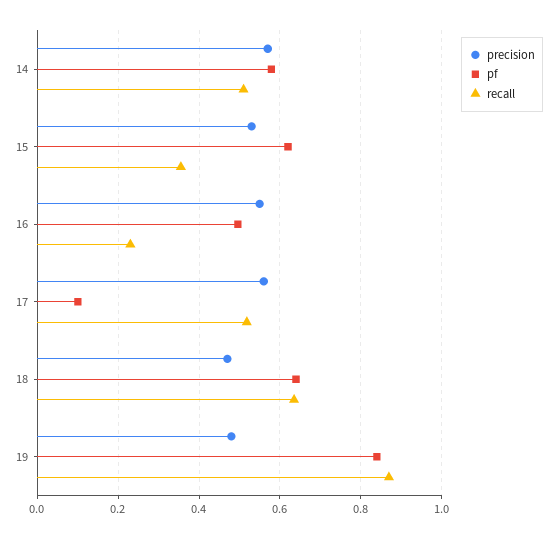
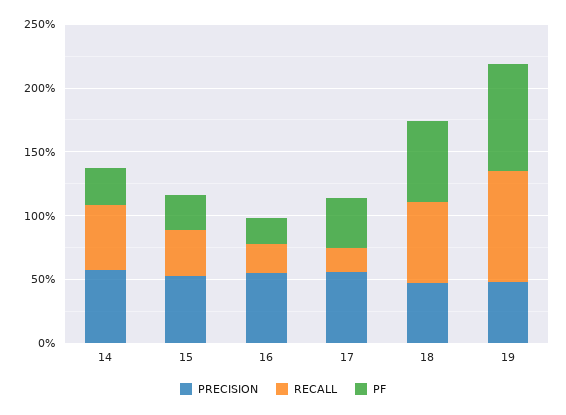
  {
    "precision": {
      "14": 0.58,
      "15": 0.54,
      "16": 0.56,
      "17": 0.56,
      "18": 0.48,
      "19": 0.48
    },
    "pf": {
-     "14": 0.58,
+     "14": 0.3,
-     "15": 0.62,
+     "15": 0.3,
-     "16": 0.5,
+     "16": 0.2,
-     "17": 0.1,
+     "17": 0.4,
      "18": 0.64,
      "19": 0.84
    },
    "recall": {
      "14": 0.52,
      "15": 0.36,
      "16": 0.24,
-     "17": 0.52,
+     "17": 0.2,
      "18": 0.64,
      "19": 0.88
    }
  }

